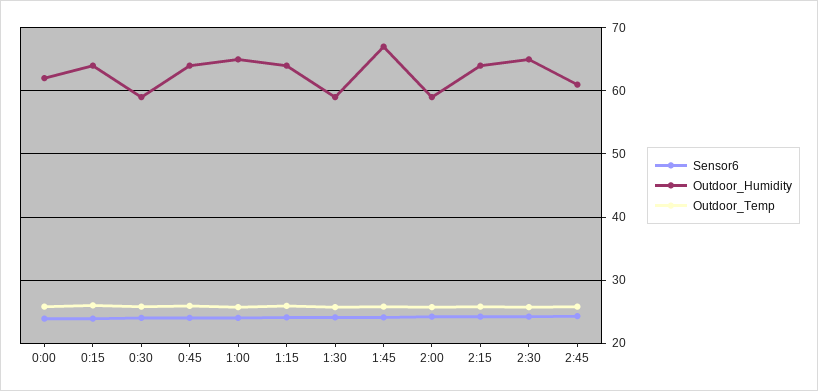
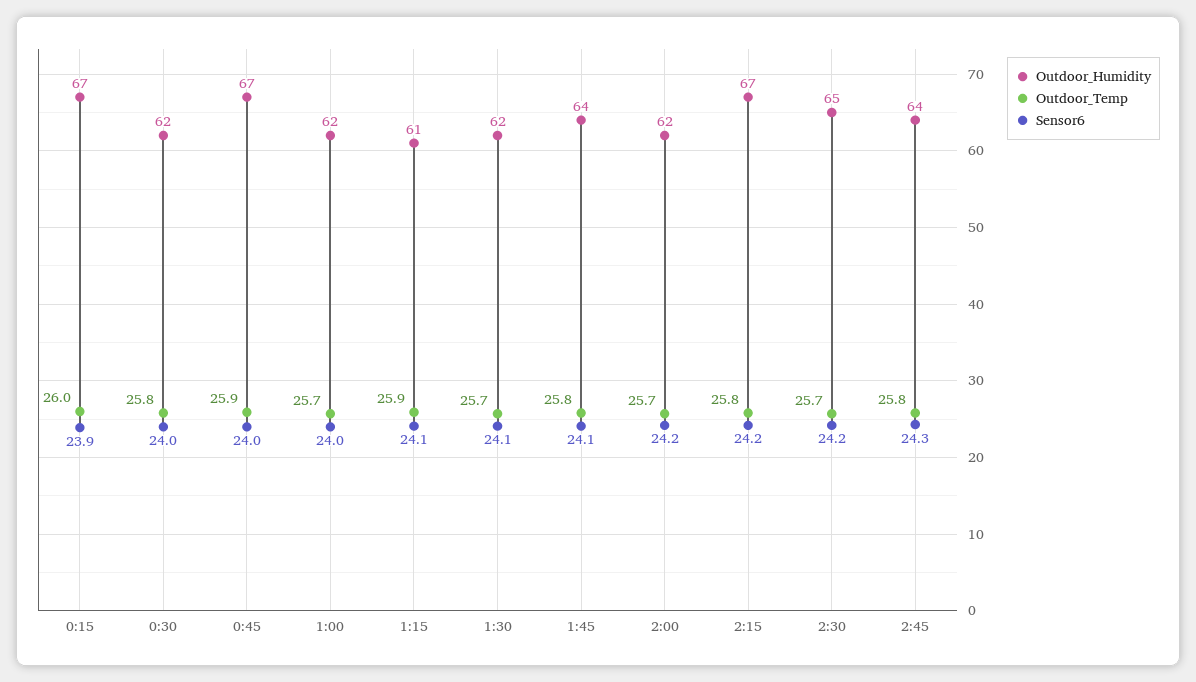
  {
    "Sensor6": {
-     "0:00": 24,
      "0:15": 23.9,
      "0:30": 24,
      "0:45": 24,
      "1:00": 24,
      "1:15": 24.1,
      "1:30": 24.1,
      "1:45": 24.1,
      "2:00": 24.2,
      "2:15": 24.2,
      "2:30": 24.2,
      "2:45": 24.3
    },
    "Outdoor_Humidity": {
-     "0:00": 62,
-     "0:15": 64,
+     "0:15": 67,
-     "0:30": 59,
+     "0:30": 62,
-     "0:45": 64,
+     "0:45": 67,
-     "1:00": 65,
+     "1:00": 62,
-     "1:15": 64,
+     "1:15": 61,
-     "1:30": 59,
+     "1:30": 62,
-     "1:45": 67,
+     "1:45": 64,
-     "2:00": 59,
+     "2:00": 62,
-     "2:15": 64,
+     "2:15": 67,
      "2:30": 65,
-     "2:45": 61
+     "2:45": 64
    },
    "Outdoor_Temp": {
-     "0:00": 26,
      "0:15": 26,
      "0:30": 25.8,
      "0:45": 25.9,
      "1:00": 25.7,
      "1:15": 25.9,
      "1:30": 25.7,
      "1:45": 25.8,
      "2:00": 25.7,
      "2:15": 25.8,
      "2:30": 25.7,
      "2:45": 25.8
    }
  }

